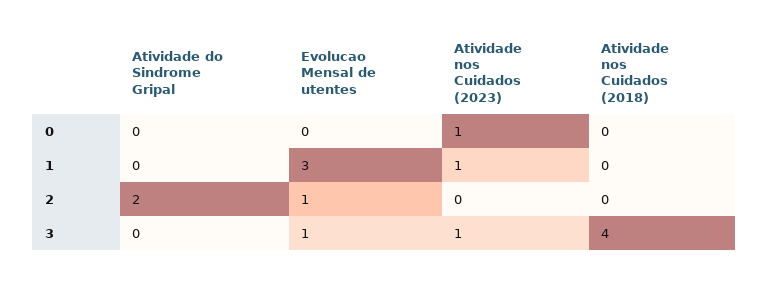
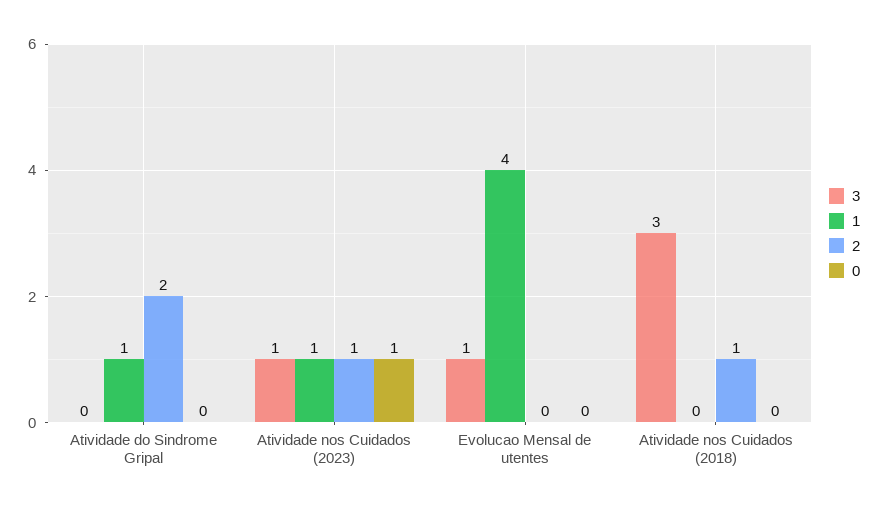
  {
    "0": {
      "Atividade do Sindrome Gripal": 0,
      "Evolucao Mensal de utentes": 0,
      "Atividade nos Cuidados (2023)": 1,
      "Atividade nos Cuidados (2018)": 0
    },
    "1": {
-     "Atividade do Sindrome Gripal": 0,
+     "Atividade do Sindrome Gripal": 1,
-     "Evolucao Mensal de utentes": 3,
+     "Evolucao Mensal de utentes": 4,
      "Atividade nos Cuidados (2023)": 1,
      "Atividade nos Cuidados (2018)": 0
    },
    "2": {
      "Atividade do Sindrome Gripal": 2,
-     "Evolucao Mensal de utentes": 1,
+     "Evolucao Mensal de utentes": 0,
-     "Atividade nos Cuidados (2023)": 0,
+     "Atividade nos Cuidados (2023)": 1,
-     "Atividade nos Cuidados (2018)": 0
+     "Atividade nos Cuidados (2018)": 1
    },
    "3": {
      "Atividade do Sindrome Gripal": 0,
      "Evolucao Mensal de utentes": 1,
      "Atividade nos Cuidados (2023)": 1,
-     "Atividade nos Cuidados (2018)": 4
+     "Atividade nos Cuidados (2018)": 3
    }
  }

